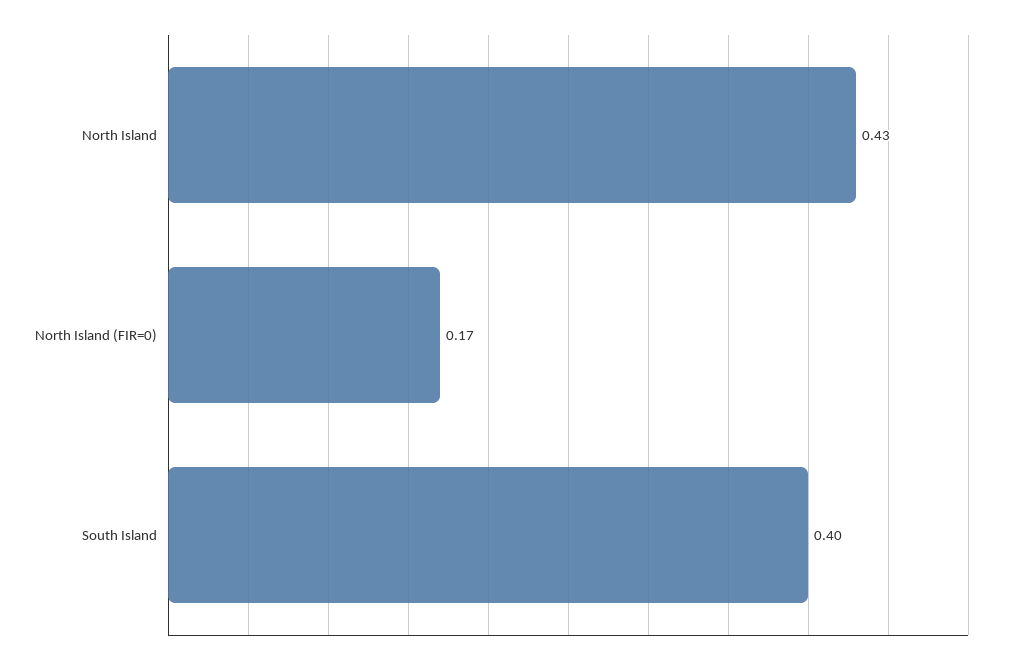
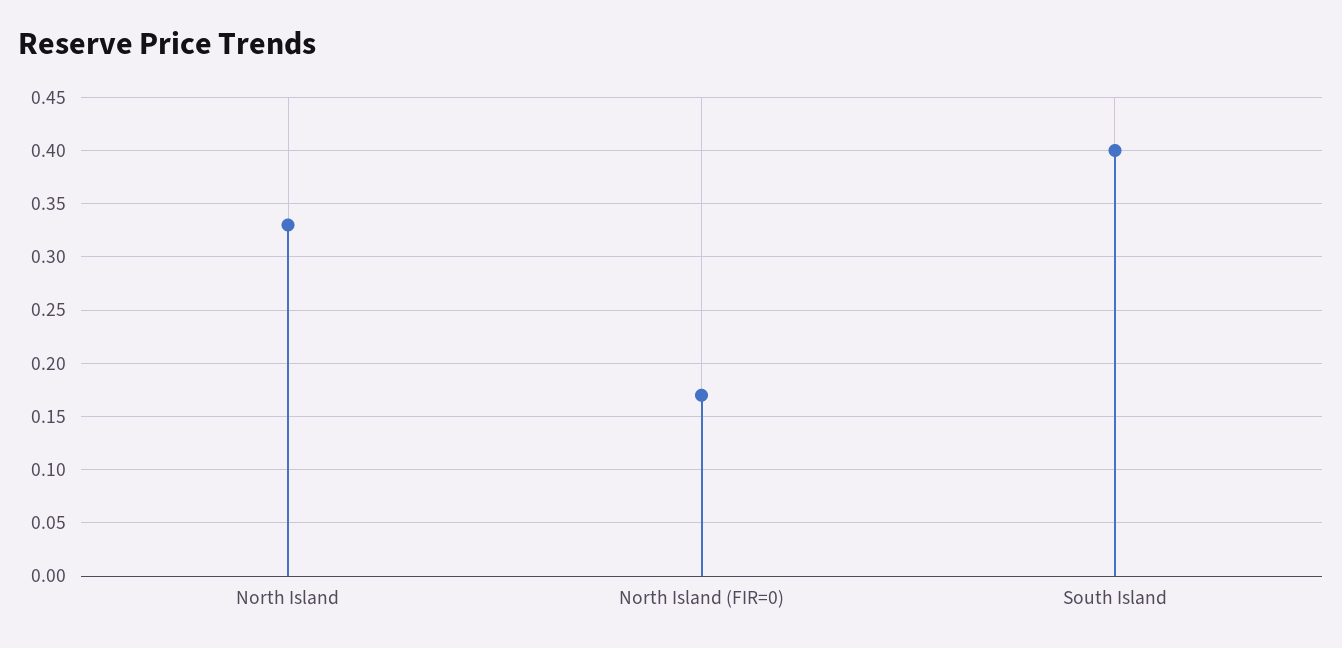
  {
-   "North Island": 0.43,
+   "North Island": 0.33,
    "North Island (FIR=0)": 0.17,
    "South Island": 0.4
  }

